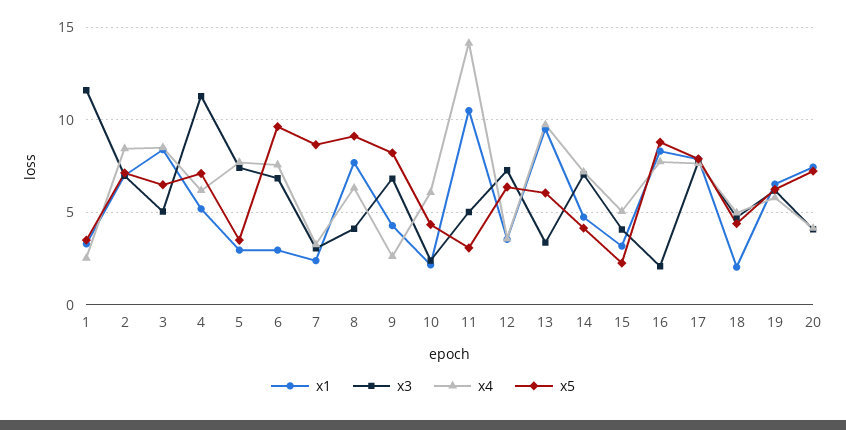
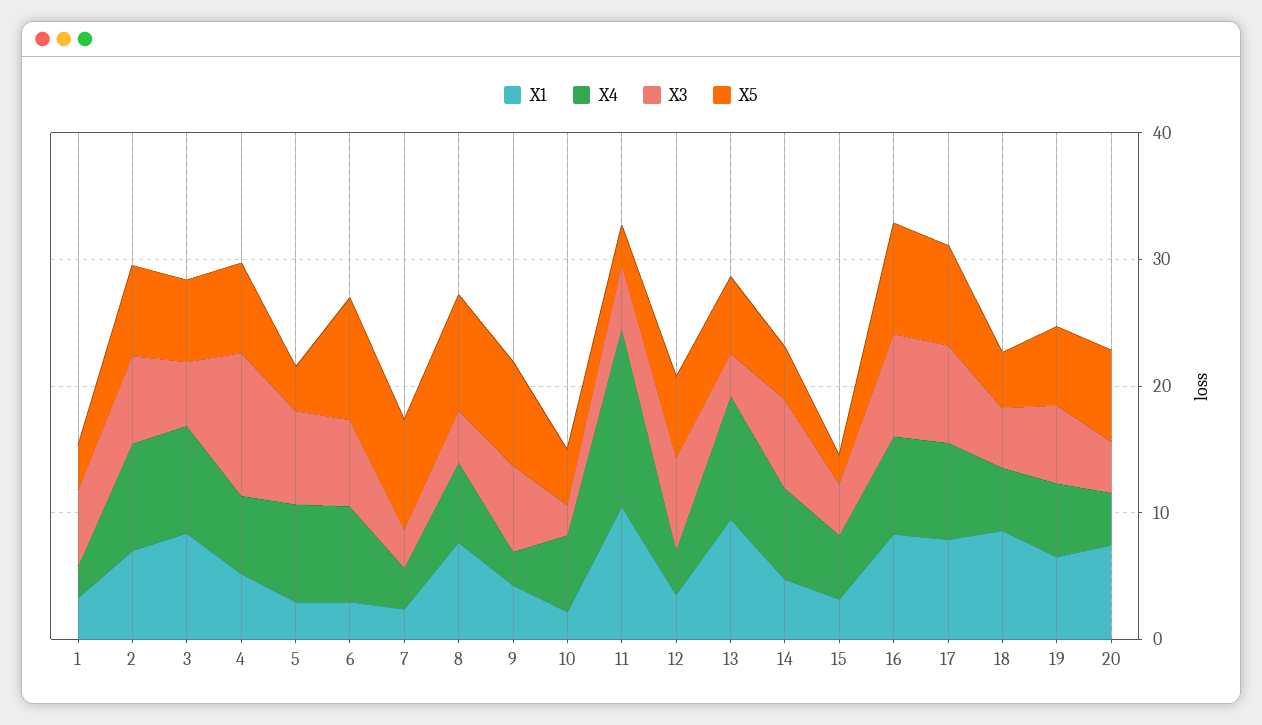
  {
    "x1": {
      "1": 3.5,
      "2": 7,
      "3": 8.5,
      "4": 5,
      "5": 3,
      "6": 3,
      "7": 2.5,
      "8": 7.5,
      "9": 4.5,
      "10": 2,
      "11": 10.5,
      "12": 3.5,
      "13": 9.5,
      "14": 4.5,
      "15": 3,
      "16": 8.5,
      "17": 8,
-     "18": 2,
+     "18": 8,
      "19": 6.5,
      "20": 7.5
    },
    "x3": {
-     "1": 11.5,
+     "1": 6,
      "2": 7,
      "3": 5,
      "4": 11.5,
      "5": 7.5,
      "6": 7,
      "7": 3,
      "8": 4,
      "9": 7,
      "10": 2.5,
      "11": 5,
      "12": 7.5,
      "13": 3.5,
      "14": 7,
      "15": 4,
-     "16": 2,
+     "16": 8,
      "17": 7.5,
      "18": 4.5,
      "19": 6,
      "20": 4
    },
    "x4": {
      "1": 2.5,
      "2": 8.5,
      "3": 8.5,
      "4": 6,
      "5": 7.5,
      "6": 7.5,
      "7": 3.5,
      "8": 6.5,
      "9": 2.5,
      "10": 6,
      "11": 14,
      "12": 3.5,
      "13": 9.5,
      "14": 7,
      "15": 5,
      "16": 7.5,
      "17": 7.5,
      "18": 5,
      "19": 6,
      "20": 4
    },
    "x5": {
      "1": 3.5,
      "2": 7,
      "3": 6.5,
      "4": 7,
      "5": 3.5,
      "6": 9.5,
      "7": 8.5,
      "8": 9,
      "9": 8,
      "10": 4.5,
      "11": 3,
      "12": 6.5,
      "13": 6,
      "14": 4,
      "15": 2,
      "16": 9,
      "17": 8,
      "18": 4.5,
      "19": 6,
      "20": 7
    }
  }

